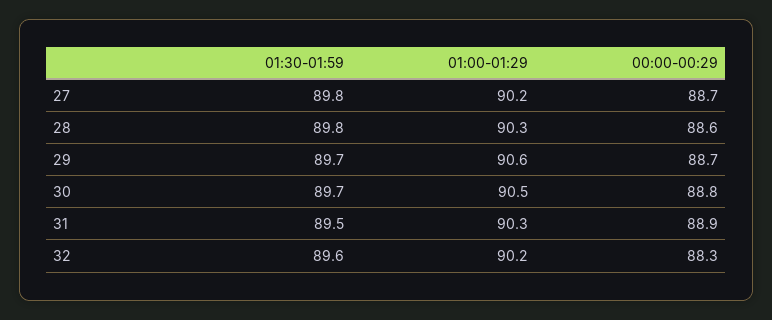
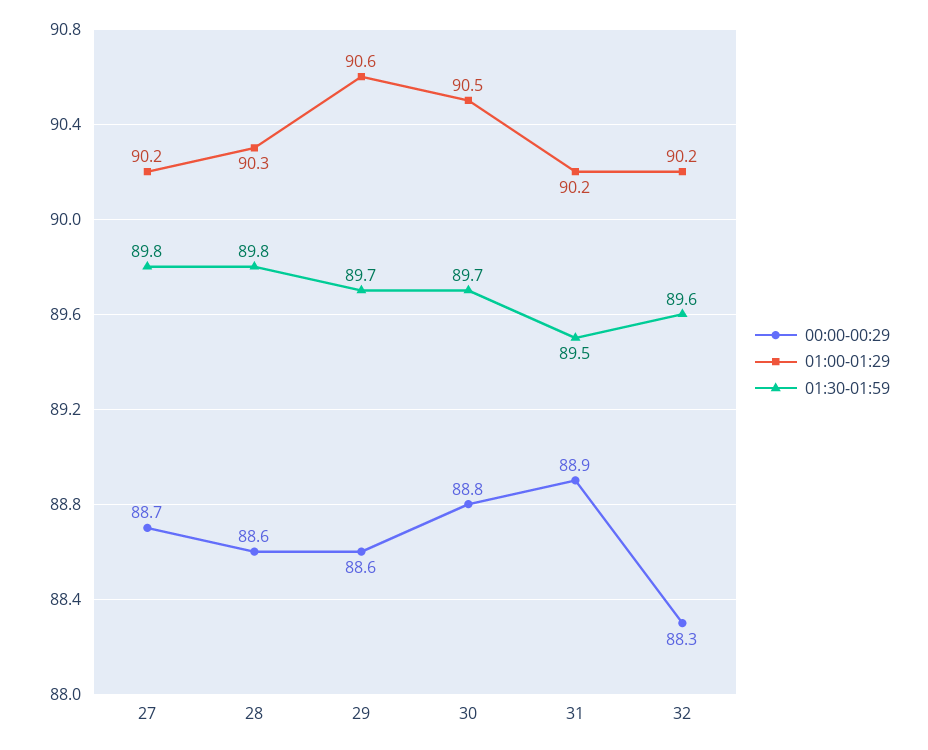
  {
    "01:30-01:59": {
      "27": 89.8,
      "28": 89.8,
      "29": 89.7,
      "30": 89.7,
      "31": 89.5,
      "32": 89.6
    },
    "01:00-01:29": {
      "27": 90.2,
      "28": 90.3,
      "29": 90.6,
      "30": 90.5,
-     "31": 90.3,
+     "31": 90.2,
      "32": 90.2
    },
    "00:00-00:29": {
      "27": 88.7,
      "28": 88.6,
-     "29": 88.7,
+     "29": 88.6,
      "30": 88.8,
      "31": 88.9,
      "32": 88.3
    }
  }

